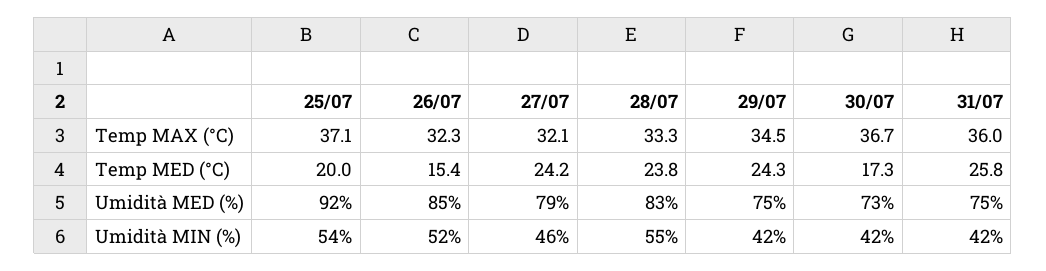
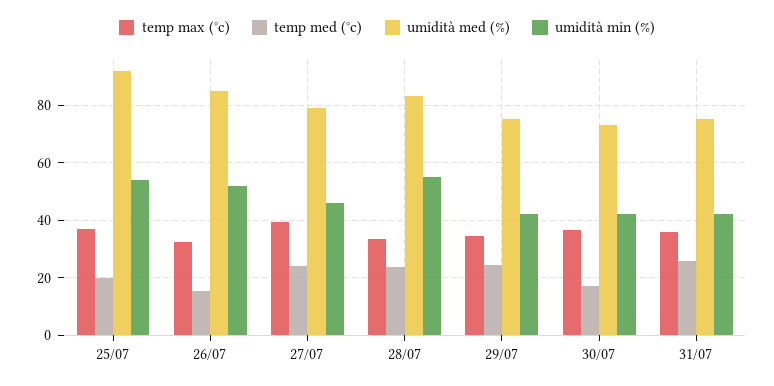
  {
    "Temp MAX (°C)": {
      "25/07": 37.1,
      "26/07": 32.3,
-     "27/07": 32.1,
+     "27/07": 40,
      "28/07": 33.3,
      "29/07": 34.5,
      "30/07": 36.7,
      "31/07": 36
    },
    "Temp MED (°C)": {
      "25/07": 20,
      "26/07": 15.4,
      "27/07": 24.2,
      "28/07": 23.8,
      "29/07": 24.3,
      "30/07": 17.3,
      "31/07": 25.8
    },
    "Umidità MED (%)": {
      "25/07": 92,
      "26/07": 85,
      "27/07": 79,
      "28/07": 83,
      "29/07": 75,
      "30/07": 73,
      "31/07": 75
    },
    "Umidità MIN (%)": {
      "25/07": 54,
      "26/07": 52,
      "27/07": 46,
      "28/07": 55,
      "29/07": 42,
      "30/07": 42,
      "31/07": 42
    }
  }

